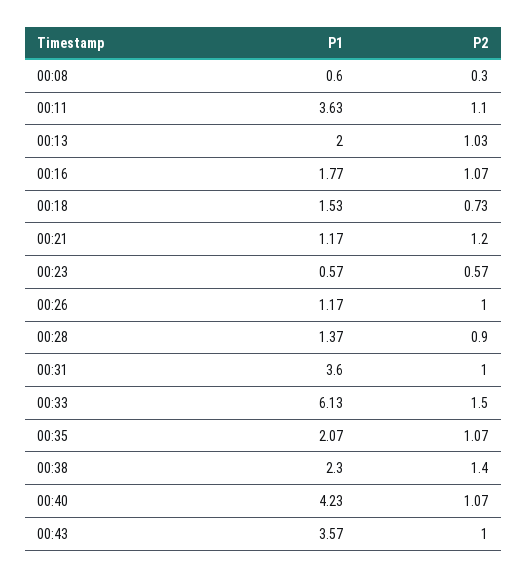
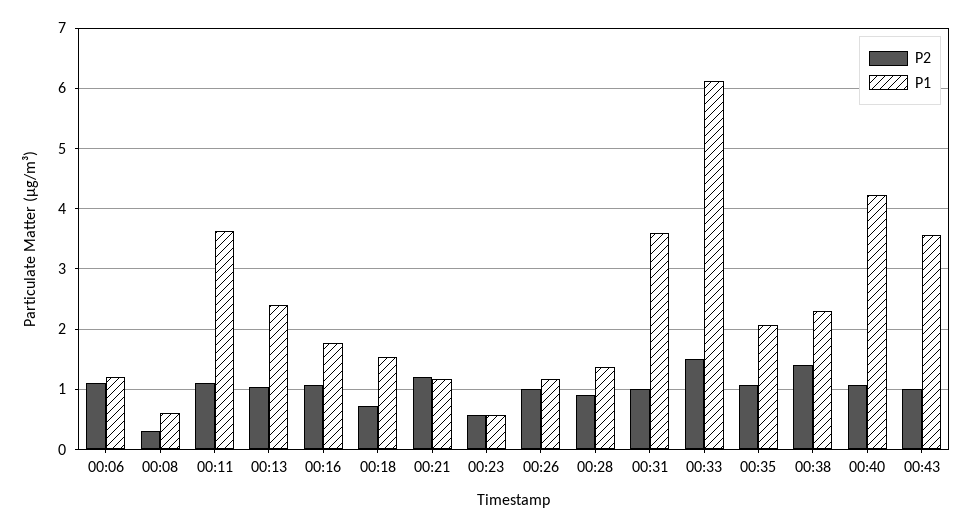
  {
    "P1": {
      "00:08": 0.6,
      "00:11": 3.63,
-     "00:13": 2,
+     "00:13": 2.4,
      "00:16": 1.77,
      "00:18": 1.53,
      "00:21": 1.17,
      "00:23": 0.57,
      "00:26": 1.17,
      "00:28": 1.37,
      "00:31": 3.6,
      "00:33": 6.13,
      "00:35": 2.07,
      "00:38": 2.3,
      "00:40": 4.23,
-     "00:43": 3.57
+     "00:43": 3.57,
+     "00:06": 1.2
    },
    "P2": {
      "00:08": 0.3,
      "00:11": 1.1,
      "00:13": 1.03,
      "00:16": 1.07,
      "00:18": 0.73,
      "00:21": 1.2,
      "00:23": 0.57,
      "00:26": 1,
      "00:28": 0.9,
      "00:31": 1,
      "00:33": 1.5,
      "00:35": 1.07,
      "00:38": 1.4,
      "00:40": 1.07,
-     "00:43": 1
+     "00:43": 1,
+     "00:06": 1.1
    }
  }

